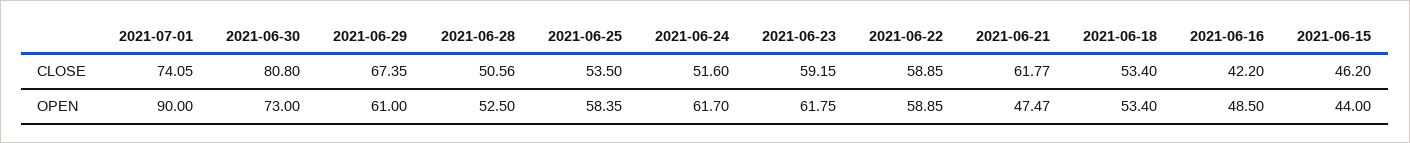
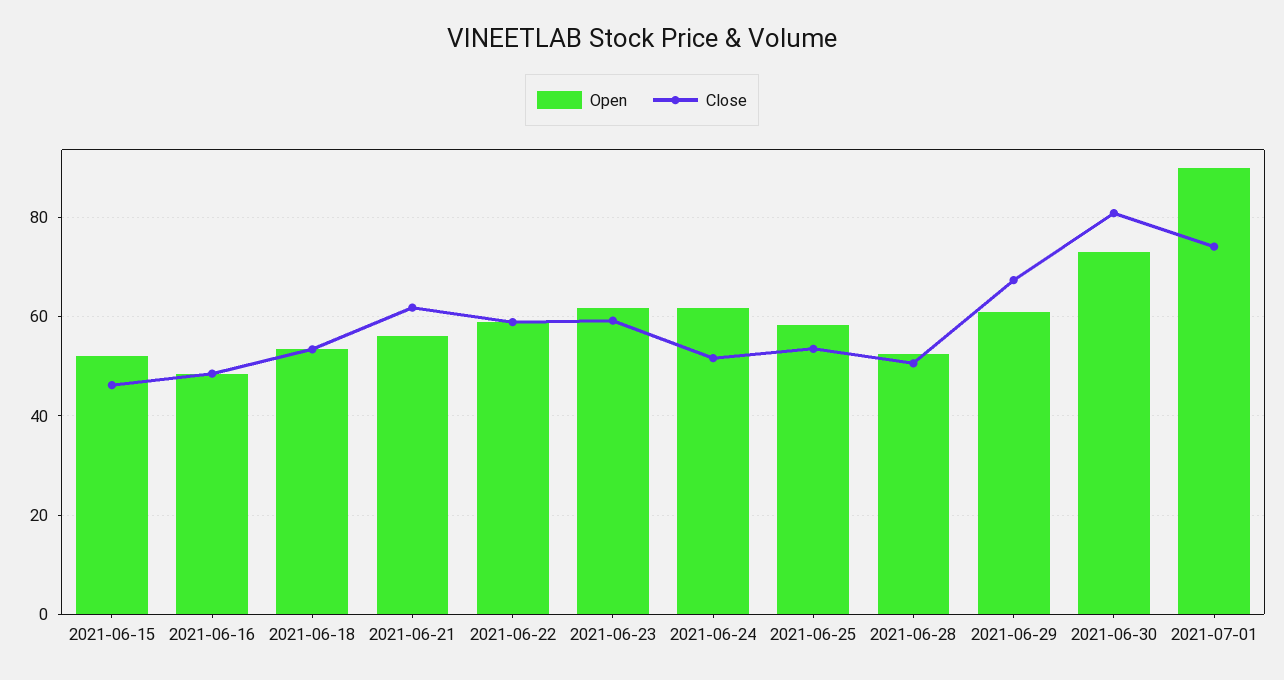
  {
    "CLOSE": {
      "2021-07-01": 74.05,
      "2021-06-30": 80.8,
      "2021-06-29": 67.35,
      "2021-06-28": 50.56,
      "2021-06-25": 53.5,
      "2021-06-24": 51.6,
      "2021-06-23": 59.15,
      "2021-06-22": 58.85,
      "2021-06-21": 61.77,
      "2021-06-18": 53.4,
-     "2021-06-16": 42.2,
+     "2021-06-16": 48,
      "2021-06-15": 46.2
    },
    "OPEN": {
      "2021-07-01": 90,
      "2021-06-30": 73,
      "2021-06-29": 61,
      "2021-06-28": 52.5,
      "2021-06-25": 58.35,
      "2021-06-24": 61.7,
      "2021-06-23": 61.75,
      "2021-06-22": 58.85,
-     "2021-06-21": 47.47,
+     "2021-06-21": 56,
      "2021-06-18": 53.4,
      "2021-06-16": 48.5,
-     "2021-06-15": 44
+     "2021-06-15": 52
    }
  }

